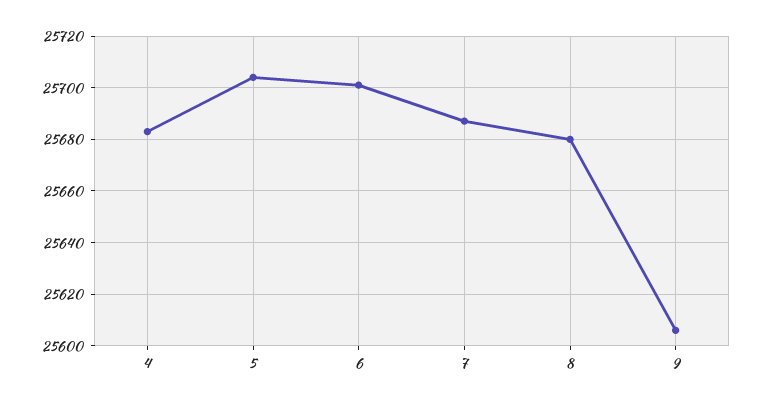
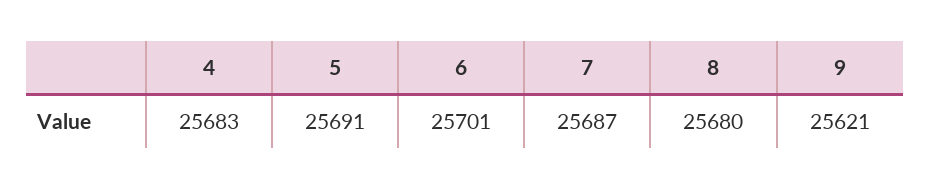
  {
    "4": 25683,
-   "5": 25705,
+   "5": 25691,
    "6": 25701,
    "7": 25687,
    "8": 25680,
-   "9": 25605
+   "9": 25621
  }

